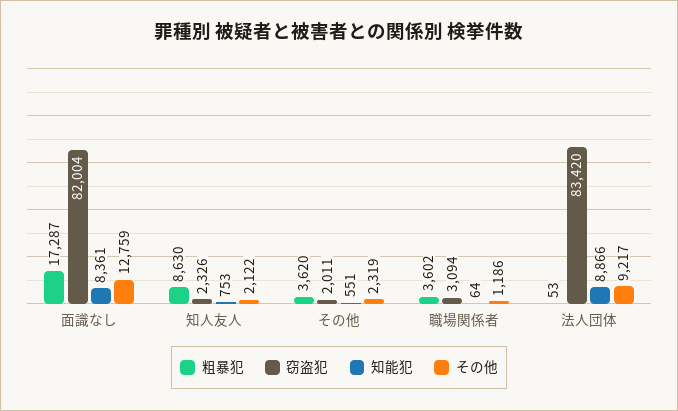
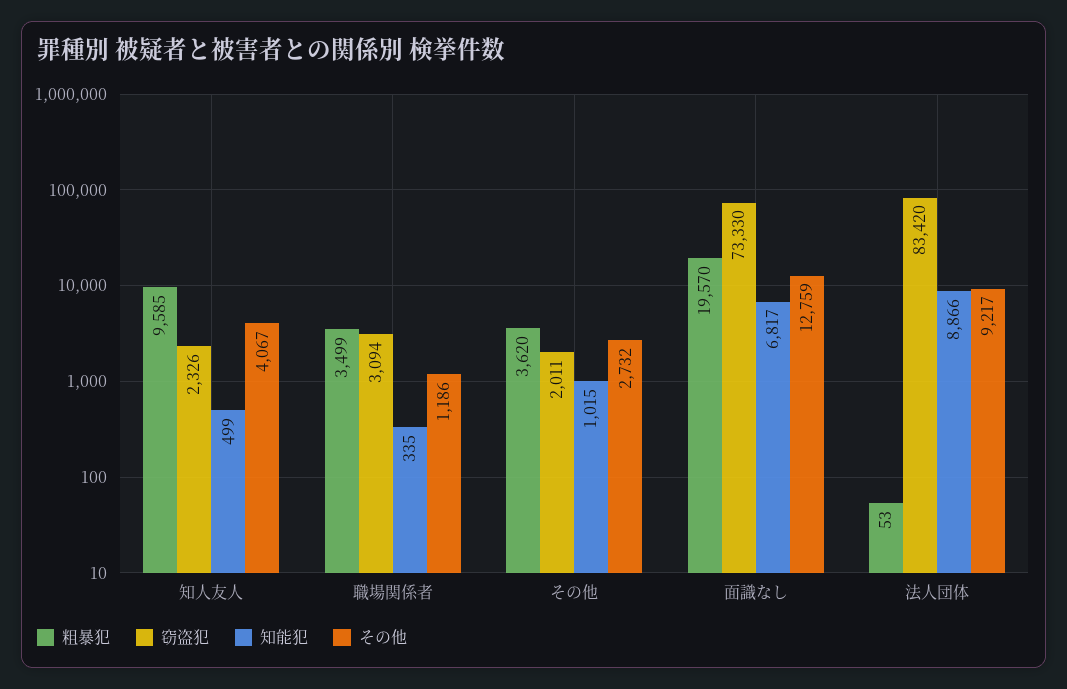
  {
    "粗暴犯": {
-     "面識なし": 17287,
+     "面識なし": 19570,
-     "知人友人": 8630,
+     "知人友人": 9585,
      "その他": 3620,
-     "職場関係者": 3602,
+     "職場関係者": 3499,
      "法人団体": 53
    },
    "窃盗犯": {
-     "面識なし": 82004,
+     "面識なし": 73330,
      "知人友人": 2326,
      "その他": 2011,
      "職場関係者": 3094,
      "法人団体": 83420
    },
    "知能犯": {
-     "面識なし": 8361,
+     "面識なし": 6817,
-     "知人友人": 753,
+     "知人友人": 499,
-     "その他": 551,
+     "その他": 1015,
-     "職場関係者": 64,
+     "職場関係者": 335,
      "法人団体": 8866
    },
    "その他": {
      "面識なし": 12759,
-     "知人友人": 2122,
+     "知人友人": 4067,
-     "その他": 2319,
+     "その他": 2732,
      "職場関係者": 1186,
      "法人団体": 9217
    }
  }

